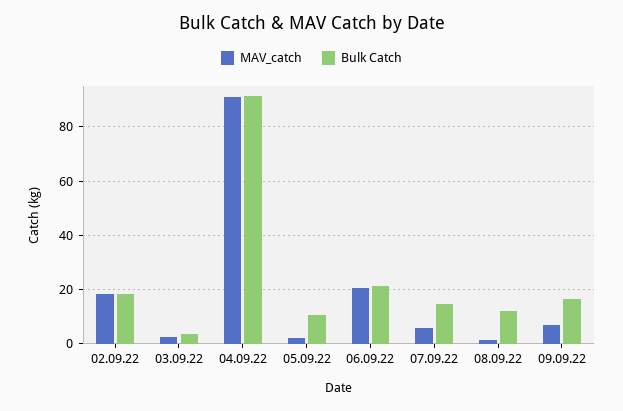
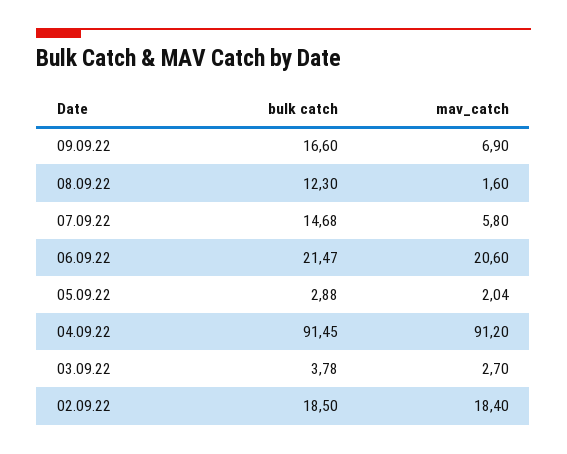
  {
    "MAV_catch": {
      "02.09.22": 18.4,
      "03.09.22": 2.7,
      "04.09.22": 91.2,
      "05.09.22": 2.04,
      "06.09.22": 20.6,
      "07.09.22": 5.8,
      "08.09.22": 1.6,
      "09.09.22": 6.9
    },
    "Bulk Catch": {
      "02.09.22": 18.5,
      "03.09.22": 3.78,
      "04.09.22": 91.45,
-     "05.09.22": 10,
+     "05.09.22": 2.88,
      "06.09.22": 21.47,
      "07.09.22": 14.68,
      "08.09.22": 12.3,
      "09.09.22": 16.6
    }
  }

